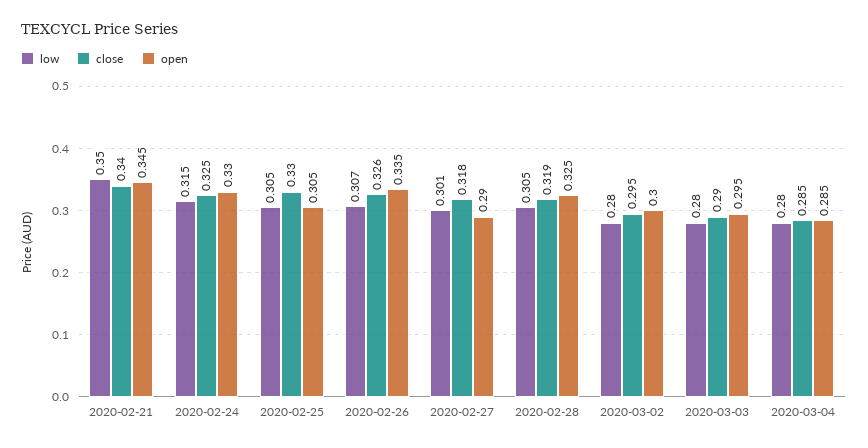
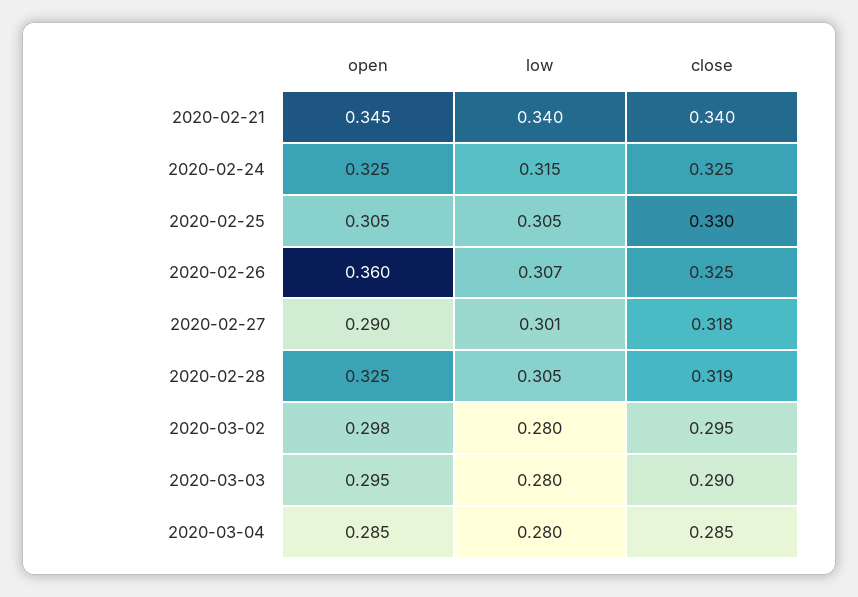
  {
    "low": {
-     "2020-02-21": 0.35,
+     "2020-02-21": 0.34,
      "2020-02-24": 0.315,
      "2020-02-25": 0.305,
      "2020-02-26": 0.307,
      "2020-02-27": 0.301,
      "2020-02-28": 0.305,
      "2020-03-02": 0.28,
      "2020-03-03": 0.28,
      "2020-03-04": 0.28
    },
    "close": {
      "2020-02-21": 0.34,
      "2020-02-24": 0.325,
      "2020-02-25": 0.33,
-     "2020-02-26": 0.326,
+     "2020-02-26": 0.325,
      "2020-02-27": 0.318,
      "2020-02-28": 0.319,
      "2020-03-02": 0.295,
      "2020-03-03": 0.29,
      "2020-03-04": 0.285
    },
    "open": {
      "2020-02-21": 0.345,
-     "2020-02-24": 0.33,
+     "2020-02-24": 0.325,
      "2020-02-25": 0.305,
-     "2020-02-26": 0.335,
+     "2020-02-26": 0.36,
      "2020-02-27": 0.29,
      "2020-02-28": 0.325,
-     "2020-03-02": 0.3,
+     "2020-03-02": 0.298,
      "2020-03-03": 0.295,
      "2020-03-04": 0.285
    }
  }

